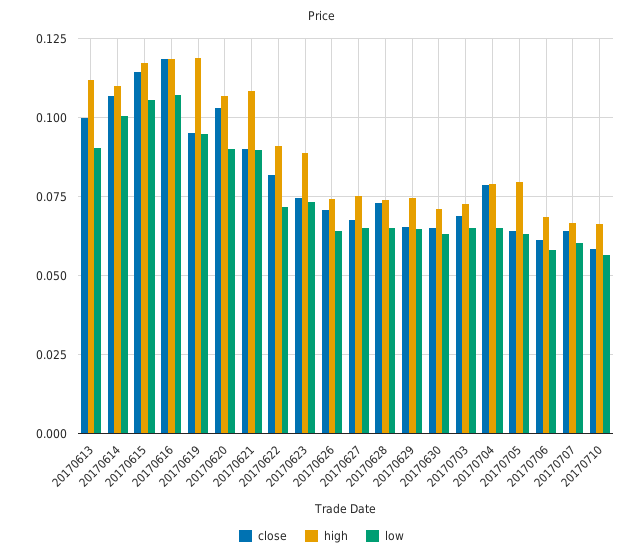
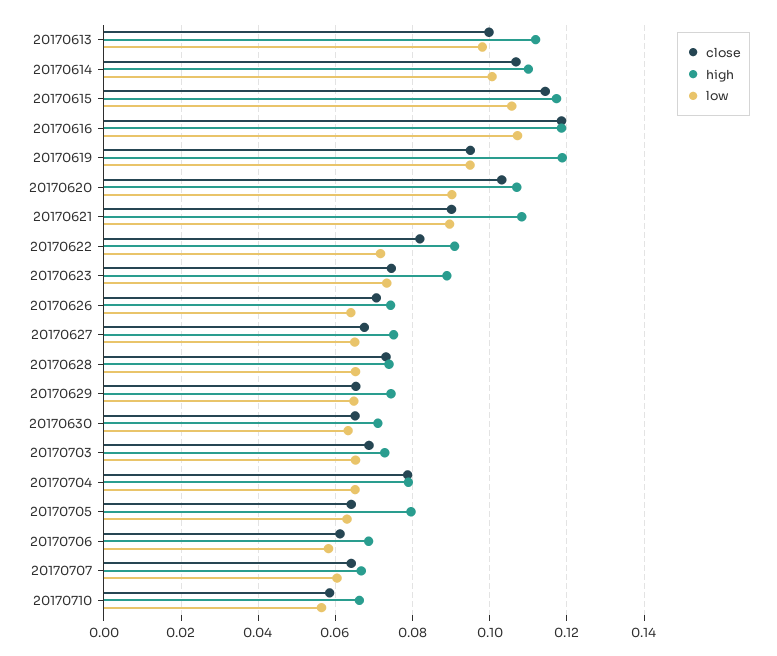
  {
    "close": {
      "20170613": 0.1,
      "20170614": 0.106,
      "20170615": 0.114,
      "20170616": 0.118,
      "20170619": 0.096,
      "20170620": 0.104,
      "20170621": 0.09,
      "20170622": 0.082,
      "20170623": 0.074,
      "20170626": 0.07,
      "20170627": 0.068,
      "20170628": 0.074,
      "20170629": 0.066,
      "20170630": 0.066,
      "20170703": 0.068,
      "20170704": 0.078,
      "20170705": 0.064,
      "20170706": 0.062,
      "20170707": 0.064,
      "20170710": 0.058
    },
    "high": {
      "20170613": 0.112,
      "20170614": 0.11,
      "20170615": 0.118,
      "20170616": 0.118,
      "20170619": 0.118,
      "20170620": 0.108,
      "20170621": 0.108,
      "20170622": 0.09,
      "20170623": 0.088,
      "20170626": 0.074,
      "20170627": 0.076,
      "20170628": 0.074,
      "20170629": 0.074,
      "20170630": 0.072,
      "20170703": 0.072,
      "20170704": 0.078,
      "20170705": 0.08,
      "20170706": 0.068,
      "20170707": 0.066,
      "20170710": 0.066
    },
    "low": {
-     "20170613": 0.09,
+     "20170613": 0.098,
      "20170614": 0.1,
      "20170615": 0.106,
      "20170616": 0.108,
      "20170619": 0.094,
      "20170620": 0.09,
      "20170621": 0.09,
      "20170622": 0.072,
      "20170623": 0.074,
      "20170626": 0.064,
      "20170627": 0.066,
      "20170628": 0.066,
      "20170629": 0.064,
      "20170630": 0.064,
      "20170703": 0.066,
      "20170704": 0.066,
      "20170705": 0.064,
      "20170706": 0.058,
      "20170707": 0.06,
      "20170710": 0.056
    }
  }

